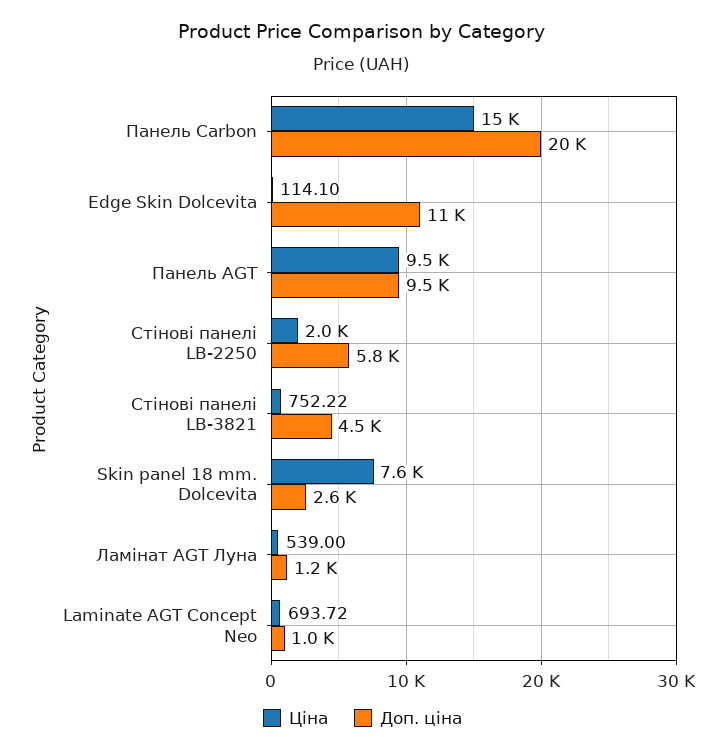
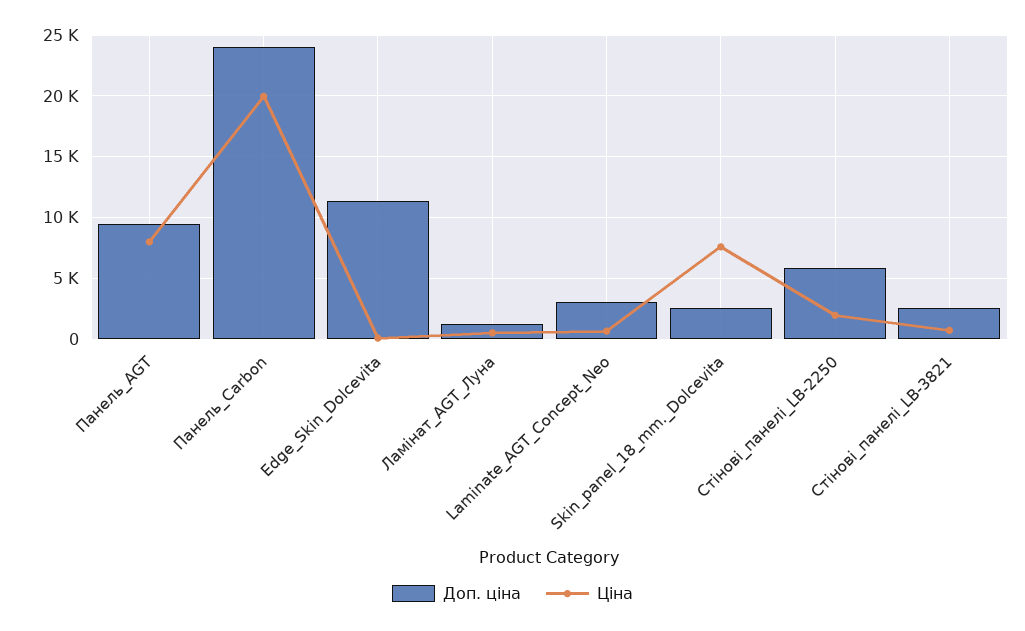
  {
    "Ціна": {
-     "Панель Carbon": 15000,
+     "Панель Carbon": 20000,
      "Edge Skin Dolcevita": 114.1,
-     "Панель AGT": 9500,
+     "Панель AGT": 8000,
      "Стінові панелі LB-2250": 2000,
      "Стінові панелі LB-3821": 752.22,
      "Skin panel 18 mm. Dolcevita": 7600,
      "Ламінат AGT Луна": 539,
      "Laminate AGT Concept Neo": 693.72
    },
    "Доп. ціна": {
-     "Панель Carbon": 20000,
+     "Панель Carbon": 24000,
      "Edge Skin Dolcevita": 11000,
      "Панель AGT": 9500,
      "Стінові панелі LB-2250": 5800,
-     "Стінові панелі LB-3821": 4500,
+     "Стінові панелі LB-3821": 2500,
      "Skin panel 18 mm. Dolcevita": 2600,
      "Ламінат AGT Луна": 1200,
-     "Laminate AGT Concept Neo": 1000
+     "Laminate AGT Concept Neo": 3000
    }
  }

